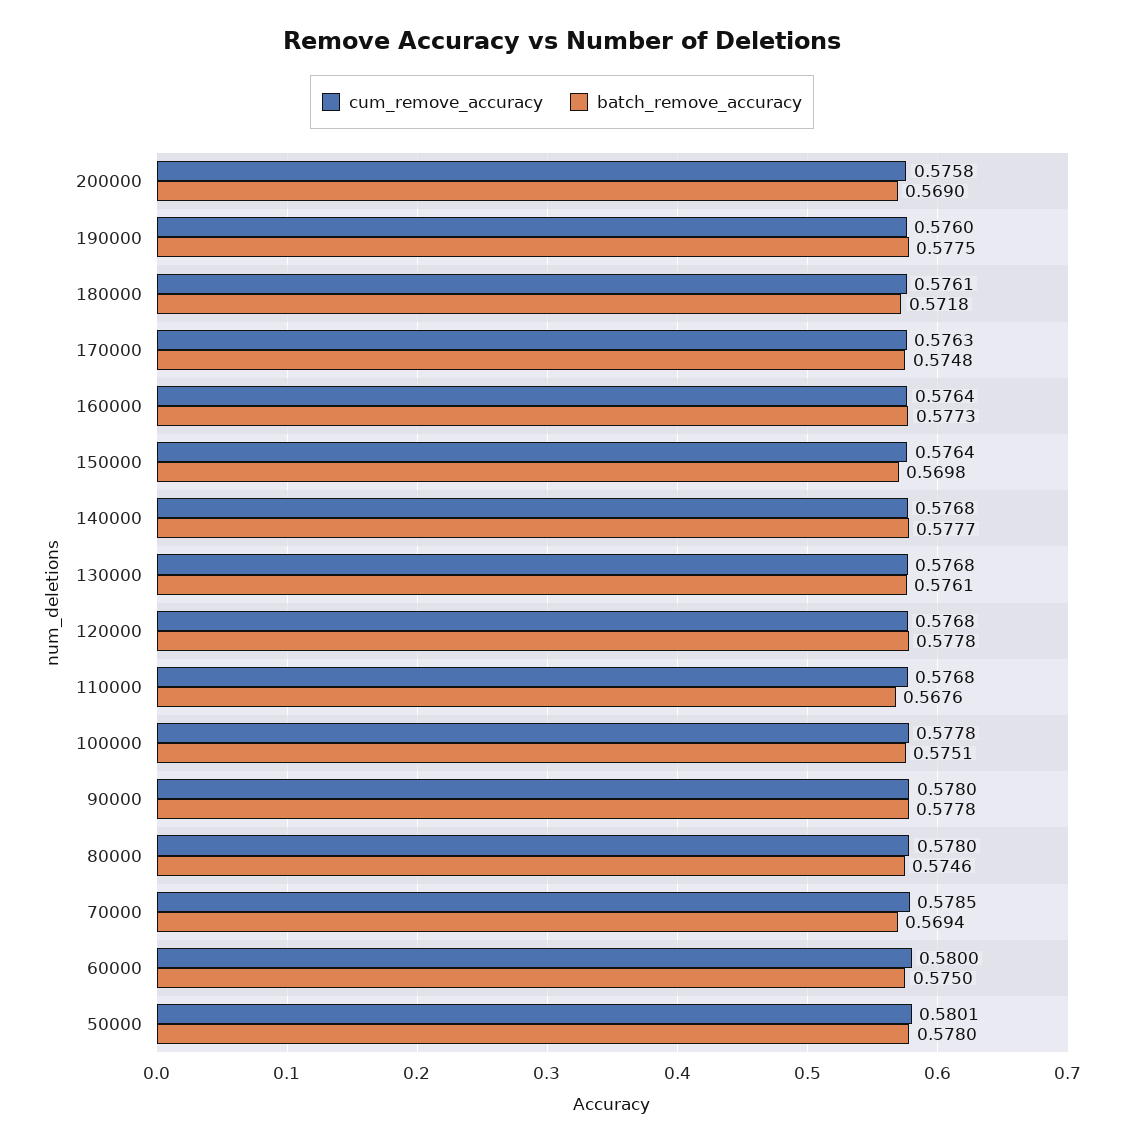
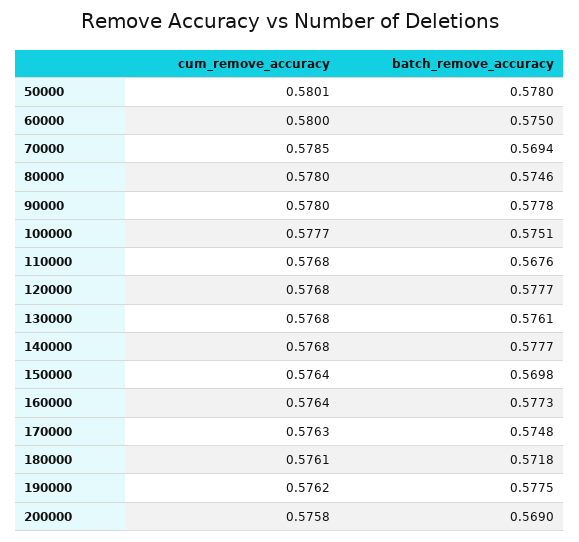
  {
    "cum_remove_accuracy": {
      "200000": 0.5758,
-     "190000": 0.576,
+     "190000": 0.5762,
      "180000": 0.5761,
      "170000": 0.5763,
      "160000": 0.5764,
      "150000": 0.5764,
      "140000": 0.5768,
      "130000": 0.5768,
      "120000": 0.5768,
      "110000": 0.5768,
-     "100000": 0.5778,
+     "100000": 0.5777,
      "90000": 0.578,
      "80000": 0.578,
      "70000": 0.5785,
      "60000": 0.58,
      "50000": 0.5801
    },
    "batch_remove_accuracy": {
      "200000": 0.569,
      "190000": 0.5775,
      "180000": 0.5718,
      "170000": 0.5748,
      "160000": 0.5773,
      "150000": 0.5698,
      "140000": 0.5777,
      "130000": 0.5761,
-     "120000": 0.5778,
+     "120000": 0.5777,
      "110000": 0.5676,
      "100000": 0.5751,
      "90000": 0.5778,
      "80000": 0.5746,
      "70000": 0.5694,
      "60000": 0.575,
      "50000": 0.578
    }
  }

